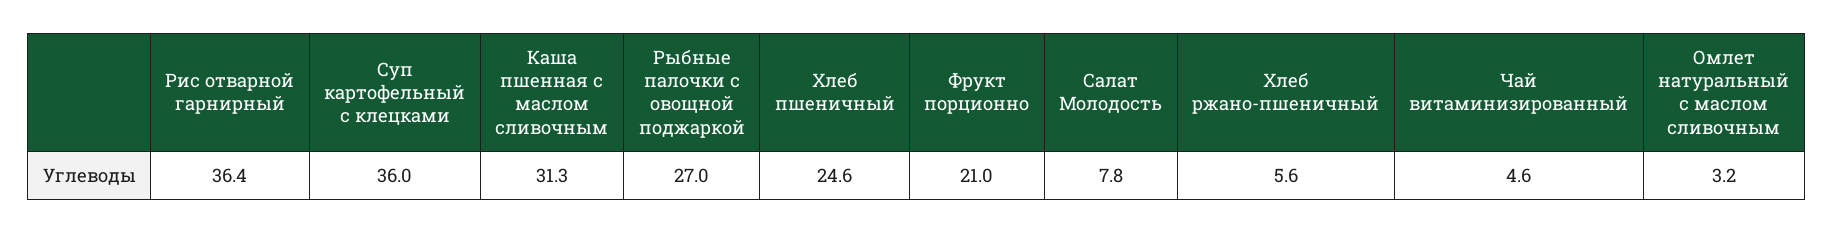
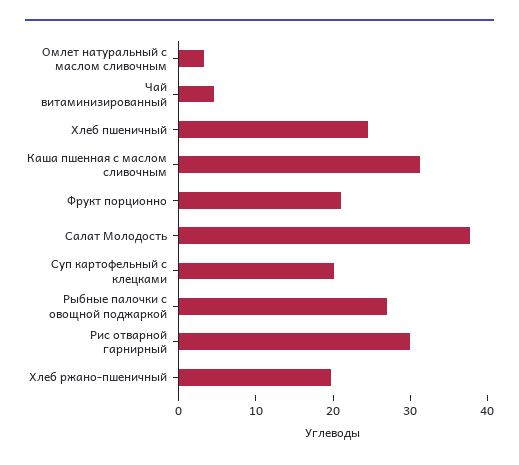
  {
-   "Рис отварной гарнирный": 36.4,
+   "Рис отварной гарнирный": 30,
-   "Суп картофельный с клецками": 36,
+   "Суп картофельный с клецками": 20,
    "Каша пшенная с маслом сливочным": 31.3,
    "Рыбные палочки с овощной поджаркой": 27,
    "Хлеб пшеничный": 24.6,
    "Фрукт порционно": 21,
-   "Салат Молодость": 7.8,
+   "Салат Молодость": 38,
-   "Хлеб ржано-пшеничный": 5.6,
+   "Хлеб ржано-пшеничный": 20,
    "Чай витаминизированный": 4.6,
    "Омлет натуральный с маслом сливочным": 3.2
  }

